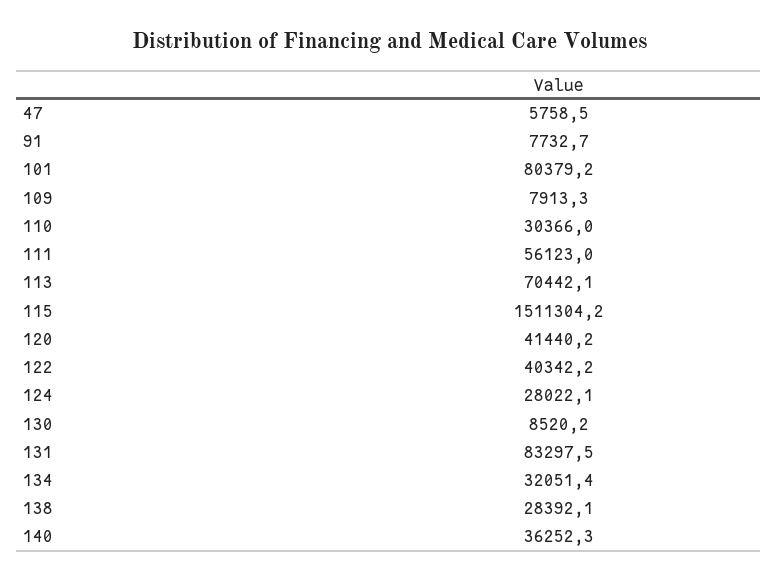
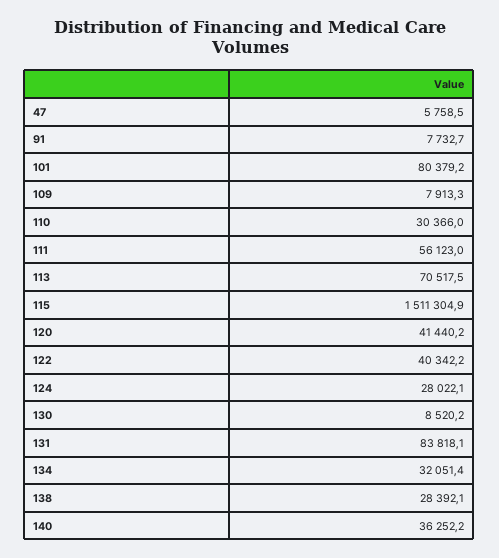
  {
    "47": 5758.5,
    "91": 7732.7,
    "101": 80379.2,
    "109": 7913.3,
    "110": 30366,
    "111": 56123,
-   "113": 70442.1,
+   "113": 70517.5,
-   "115": 1511304.2,
+   "115": 1511304.9,
    "120": 41440.2,
    "122": 40342.2,
    "124": 28022.1,
    "130": 8520.2,
-   "131": 83297.5,
+   "131": 83818.1,
    "134": 32051.4,
    "138": 28392.1,
-   "140": 36252.3
+   "140": 36252.2
  }

